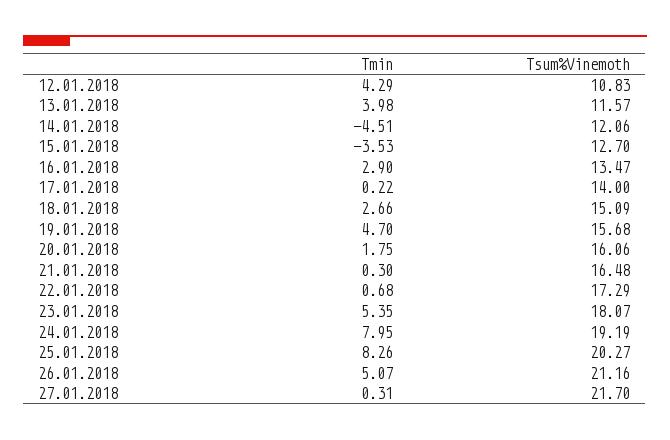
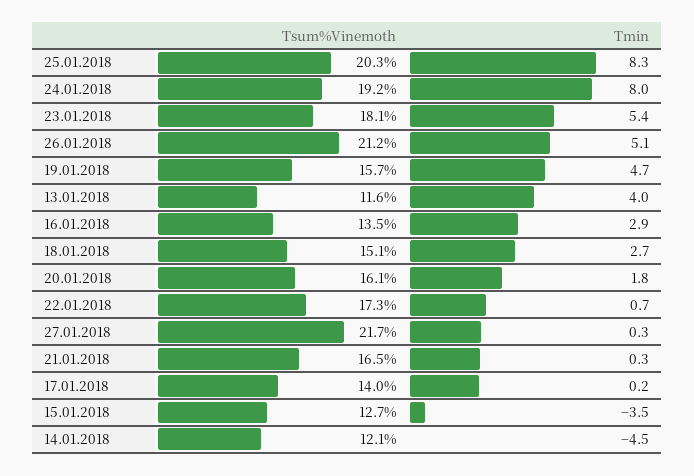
  {
    "Tmin": {
-     "12.01.2018": 4.29,
      "13.01.2018": 3.98,
      "14.01.2018": -4.51,
      "15.01.2018": -3.53,
      "16.01.2018": 2.9,
      "17.01.2018": 0.22,
      "18.01.2018": 2.66,
      "19.01.2018": 4.7,
      "20.01.2018": 1.75,
      "21.01.2018": 0.3,
      "22.01.2018": 0.68,
      "23.01.2018": 5.35,
      "24.01.2018": 7.95,
      "25.01.2018": 8.26,
      "26.01.2018": 5.07,
      "27.01.2018": 0.31
    },
    "Tsum%Vinemoth": {
-     "12.01.2018": 10.83,
      "13.01.2018": 11.57,
      "14.01.2018": 12.06,
      "15.01.2018": 12.7,
      "16.01.2018": 13.47,
      "17.01.2018": 14,
      "18.01.2018": 15.09,
      "19.01.2018": 15.68,
      "20.01.2018": 16.06,
      "21.01.2018": 16.48,
      "22.01.2018": 17.29,
      "23.01.2018": 18.07,
      "24.01.2018": 19.19,
      "25.01.2018": 20.27,
      "26.01.2018": 21.16,
      "27.01.2018": 21.7
    }
  }

